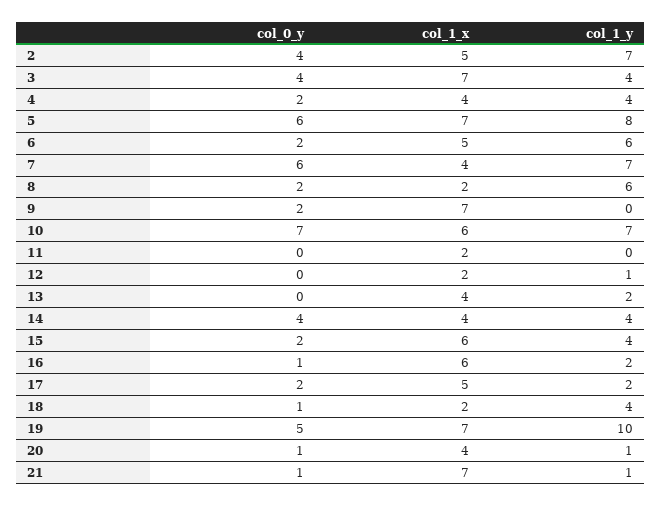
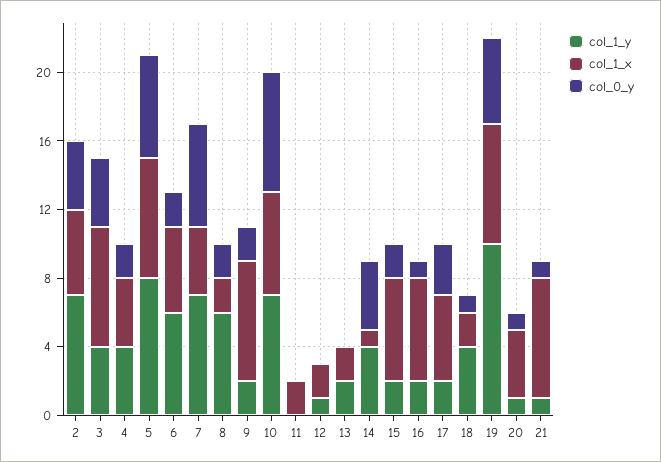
  {
    "col_0_y": {
      "2": 4,
      "3": 4,
      "4": 2,
      "5": 6,
      "6": 2,
      "7": 6,
      "8": 2,
      "9": 2,
      "10": 7,
      "11": 0,
      "12": 0,
      "13": 0,
      "14": 4,
      "15": 2,
      "16": 1,
-     "17": 2,
+     "17": 3,
      "18": 1,
      "19": 5,
      "20": 1,
      "21": 1
    },
    "col_1_x": {
      "2": 5,
      "3": 7,
      "4": 4,
      "5": 7,
      "6": 5,
      "7": 4,
      "8": 2,
      "9": 7,
      "10": 6,
      "11": 2,
      "12": 2,
-     "13": 4,
+     "13": 2,
-     "14": 4,
+     "14": 1,
      "15": 6,
      "16": 6,
      "17": 5,
      "18": 2,
      "19": 7,
      "20": 4,
      "21": 7
    },
    "col_1_y": {
      "2": 7,
      "3": 4,
      "4": 4,
      "5": 8,
      "6": 6,
      "7": 7,
      "8": 6,
-     "9": 0,
+     "9": 2,
      "10": 7,
      "11": 0,
      "12": 1,
      "13": 2,
      "14": 4,
-     "15": 4,
+     "15": 2,
      "16": 2,
      "17": 2,
      "18": 4,
      "19": 10,
      "20": 1,
      "21": 1
    }
  }

